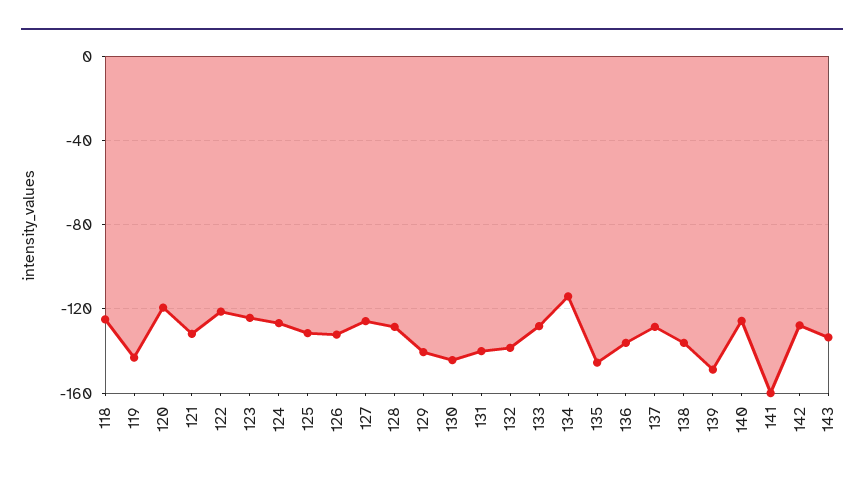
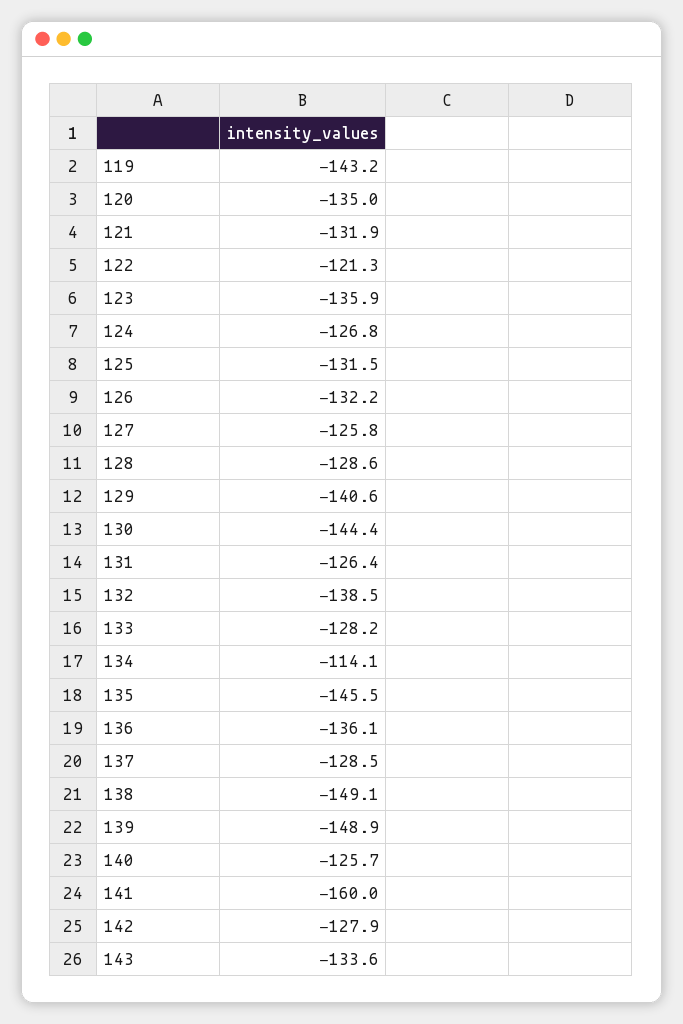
  {
-   "118": -125,
    "119": -143.2,
-   "120": -120,
+   "120": -135,
    "121": -131.9,
    "122": -121.3,
-   "123": -125,
+   "123": -135.9,
    "124": -126.8,
    "125": -131.5,
    "126": -132.2,
    "127": -125.8,
    "128": -128.6,
    "129": -140.6,
    "130": -144.4,
-   "131": -140,
+   "131": -126.4,
    "132": -138.5,
    "133": -128.2,
    "134": -114.1,
    "135": -145.5,
    "136": -136.1,
    "137": -128.5,
-   "138": -135,
+   "138": -149.1,
    "139": -148.9,
    "140": -125.7,
    "141": -160,
    "142": -127.9,
    "143": -133.6
  }

